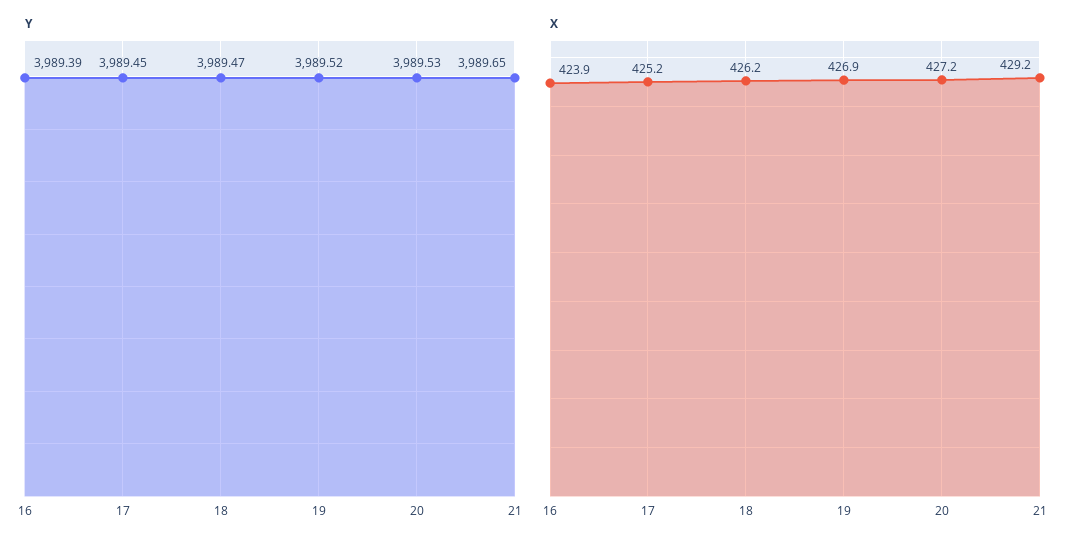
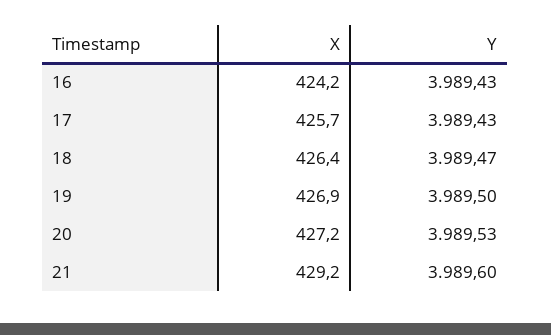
  {
    "Y": {
-     "16": 3989.39,
+     "16": 3989.43,
-     "17": 3989.45,
+     "17": 3989.43,
      "18": 3989.47,
-     "19": 3989.52,
+     "19": 3989.5,
      "20": 3989.53,
-     "21": 3989.65
+     "21": 3989.6
    },
    "X": {
-     "16": 423.9,
+     "16": 424.2,
-     "17": 425.2,
+     "17": 425.7,
-     "18": 426.2,
+     "18": 426.4,
      "19": 426.9,
      "20": 427.2,
      "21": 429.2
    }
  }

